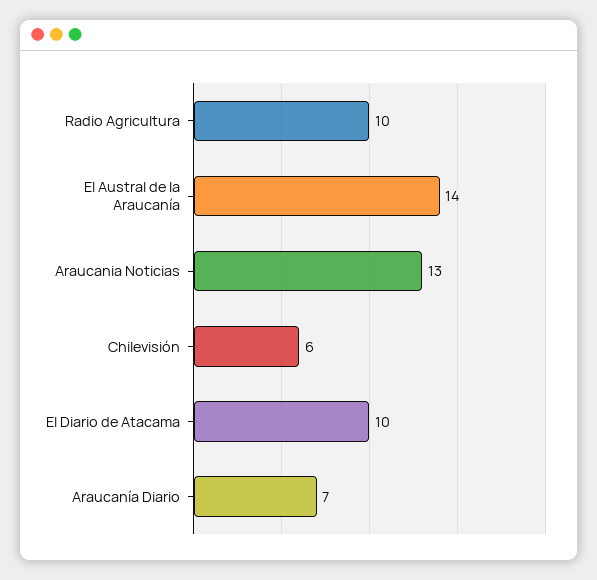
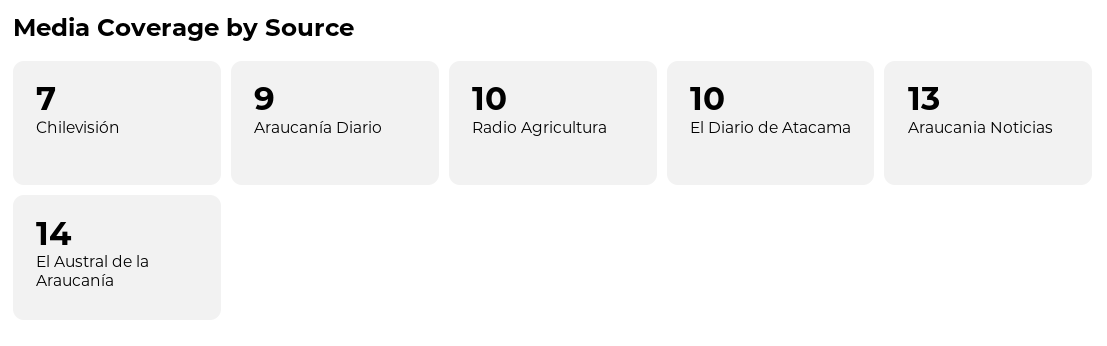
  {
    "Radio Agricultura": 10,
    "El Austral de la Araucanía": 14,
    "Araucania Noticias": 13,
-   "Chilevisión": 6,
+   "Chilevisión": 7,
    "El Diario de Atacama": 10,
-   "Araucanía Diario": 7
+   "Araucanía Diario": 9
  }

